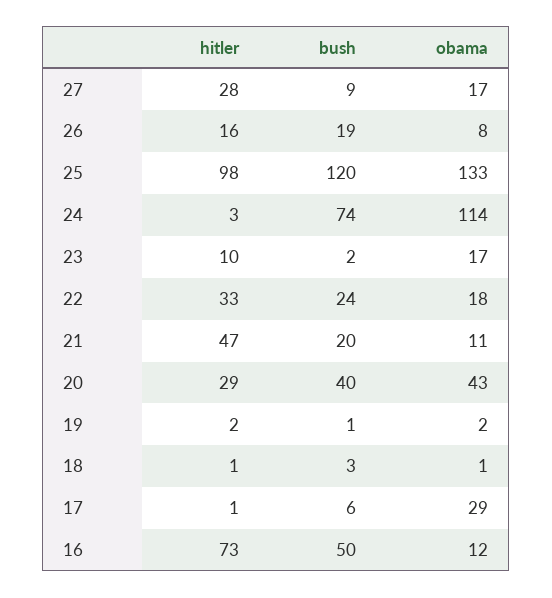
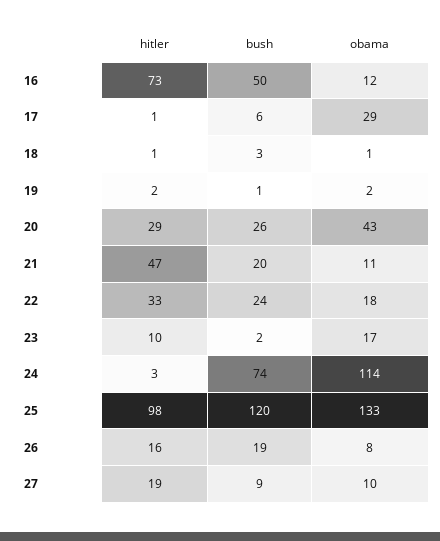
  {
    "hitler": {
-     "27": 28,
+     "27": 19,
      "26": 16,
      "25": 98,
      "24": 3,
      "23": 10,
      "22": 33,
      "21": 47,
      "20": 29,
      "19": 2,
      "18": 1,
      "17": 1,
      "16": 73
    },
    "bush": {
      "27": 9,
      "26": 19,
      "25": 120,
      "24": 74,
      "23": 2,
      "22": 24,
      "21": 20,
-     "20": 40,
+     "20": 26,
      "19": 1,
      "18": 3,
      "17": 6,
      "16": 50
    },
    "obama": {
-     "27": 17,
+     "27": 10,
      "26": 8,
      "25": 133,
      "24": 114,
      "23": 17,
      "22": 18,
      "21": 11,
      "20": 43,
      "19": 2,
      "18": 1,
      "17": 29,
      "16": 12
    }
  }

